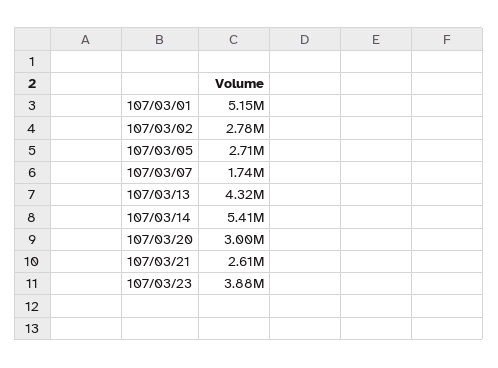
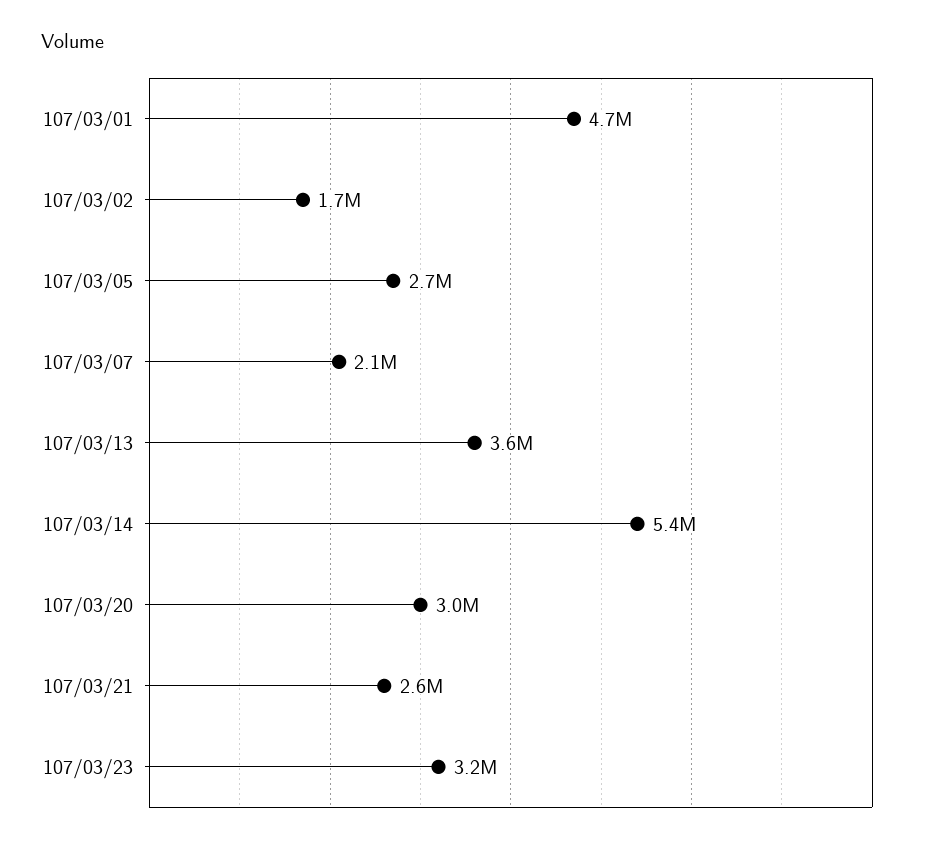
  {
-   "107/03/01": 5150000,
+   "107/03/01": 4700000,
-   "107/03/02": 2780000,
+   "107/03/02": 1700000,
    "107/03/05": 2710000,
-   "107/03/07": 1740000,
+   "107/03/07": 2100000,
-   "107/03/13": 4320000,
+   "107/03/13": 3600000,
    "107/03/14": 5410000,
    "107/03/20": 3000000,
    "107/03/21": 2610000,
-   "107/03/23": 3880000
+   "107/03/23": 3200000
  }

